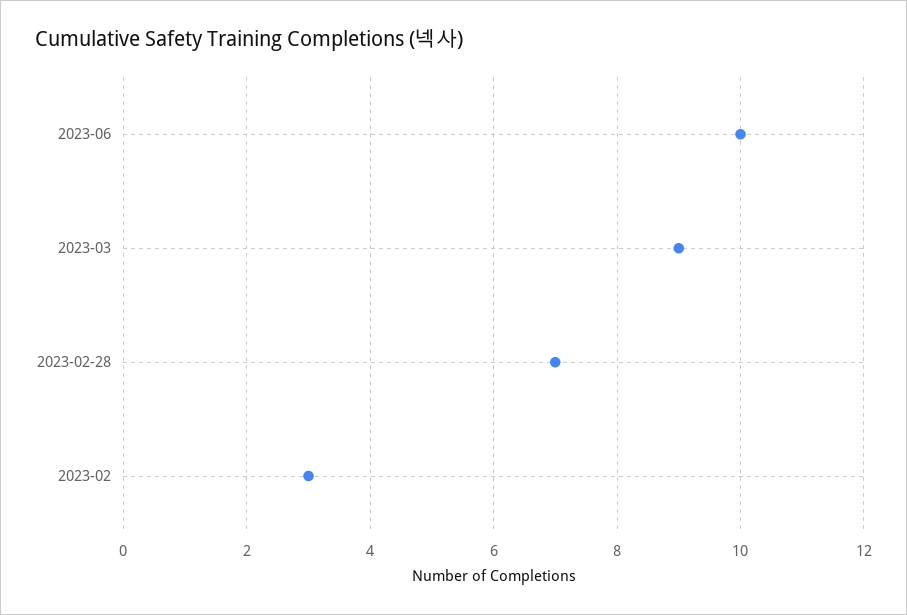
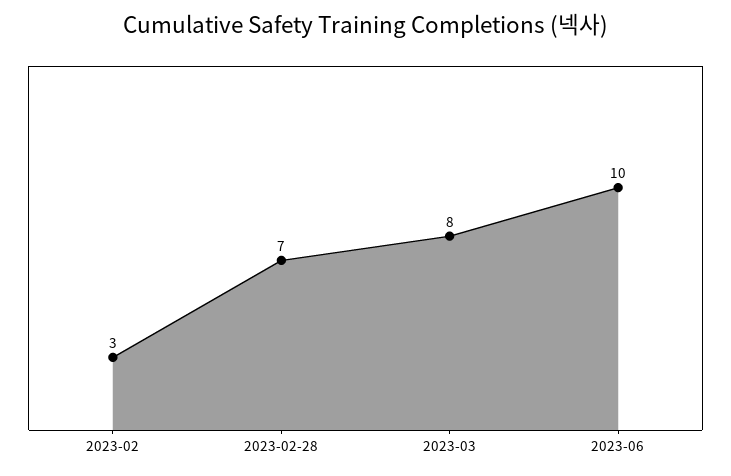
  {
    "2023-06": 10,
-   "2023-03": 9,
+   "2023-03": 8,
    "2023-02-28": 7,
    "2023-02": 3
  }

